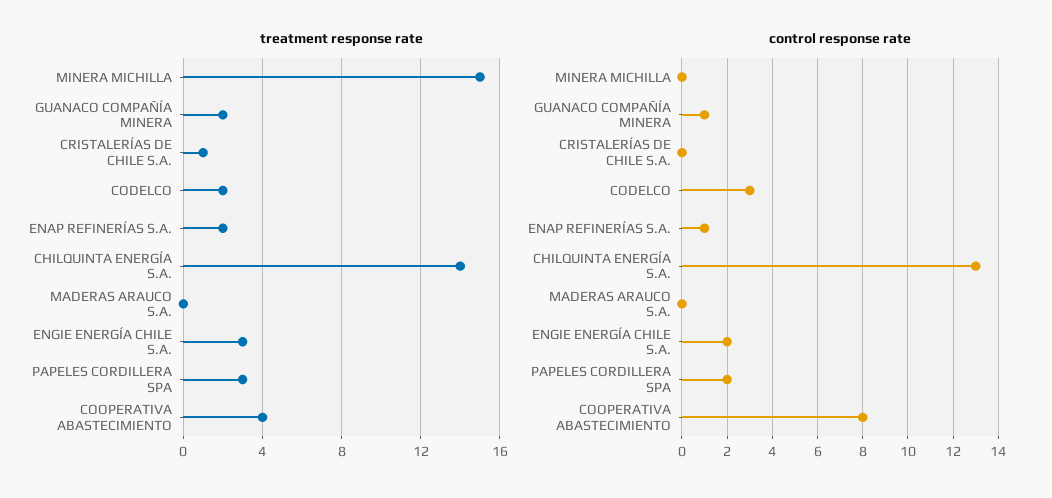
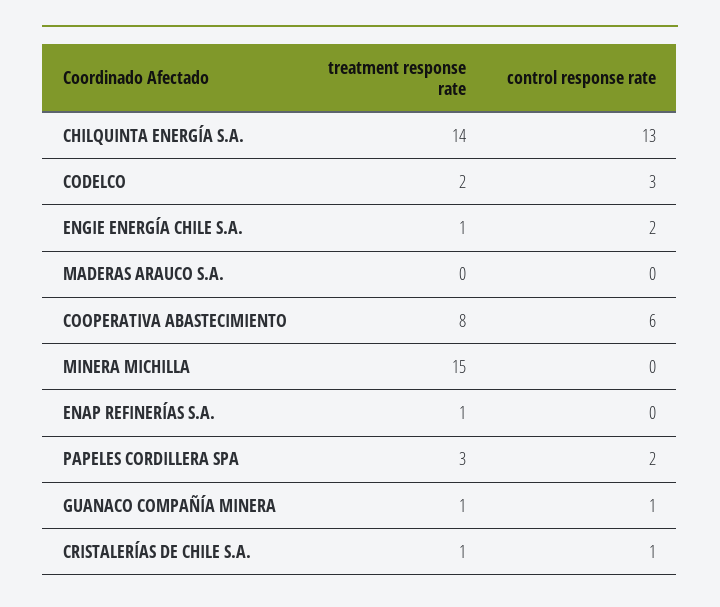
  {
    "treatment response rate": {
      "MINERA MICHILLA": 15,
-     "GUANACO COMPAÑÍA MINERA": 2,
+     "GUANACO COMPAÑÍA MINERA": 1,
      "CRISTALERÍAS DE CHILE S.A.": 1,
      "CODELCO": 2,
-     "ENAP REFINERÍAS S.A.": 2,
+     "ENAP REFINERÍAS S.A.": 1,
      "CHILQUINTA ENERGÍA S.A.": 14,
      "MADERAS ARAUCO S.A.": 0,
-     "ENGIE ENERGÍA CHILE S.A.": 3,
+     "ENGIE ENERGÍA CHILE S.A.": 1,
      "PAPELES CORDILLERA SPA": 3,
-     "COOPERATIVA ABASTECIMIENTO": 4
+     "COOPERATIVA ABASTECIMIENTO": 8
    },
    "control response rate": {
      "MINERA MICHILLA": 0,
      "GUANACO COMPAÑÍA MINERA": 1,
-     "CRISTALERÍAS DE CHILE S.A.": 0,
+     "CRISTALERÍAS DE CHILE S.A.": 1,
      "CODELCO": 3,
-     "ENAP REFINERÍAS S.A.": 1,
+     "ENAP REFINERÍAS S.A.": 0,
      "CHILQUINTA ENERGÍA S.A.": 13,
      "MADERAS ARAUCO S.A.": 0,
      "ENGIE ENERGÍA CHILE S.A.": 2,
      "PAPELES CORDILLERA SPA": 2,
-     "COOPERATIVA ABASTECIMIENTO": 8
+     "COOPERATIVA ABASTECIMIENTO": 6
    }
  }

